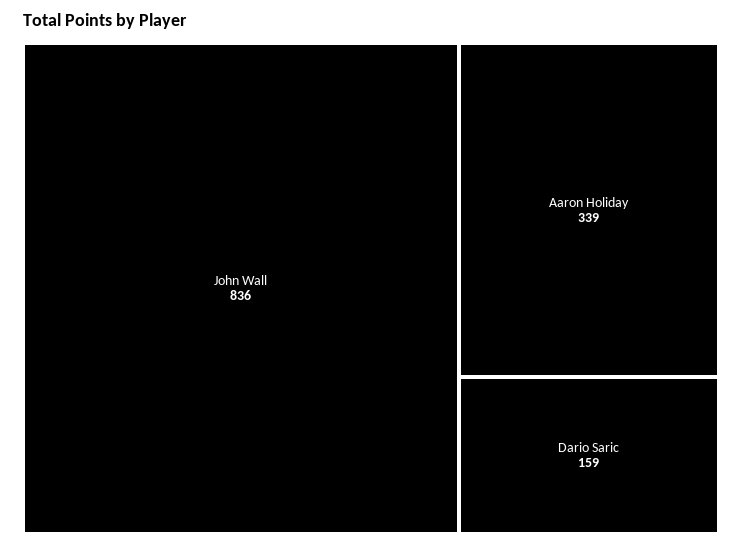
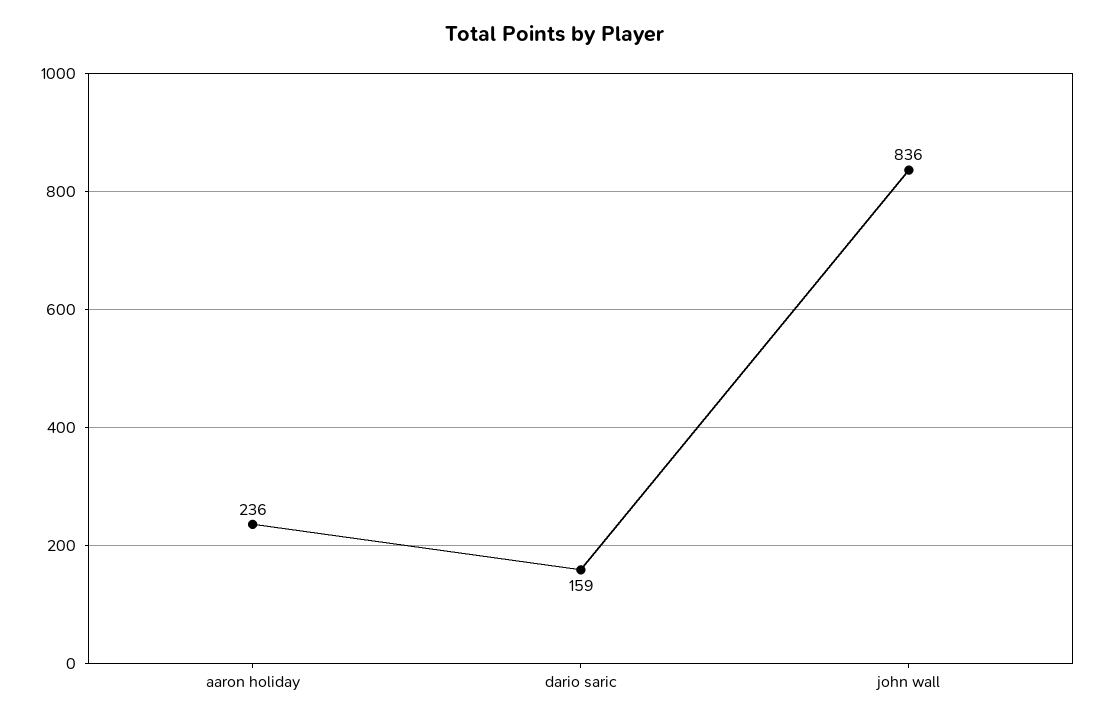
  {
    "John Wall": 836,
-   "Aaron Holiday": 339,
+   "Aaron Holiday": 236,
    "Dario Saric": 159
  }

